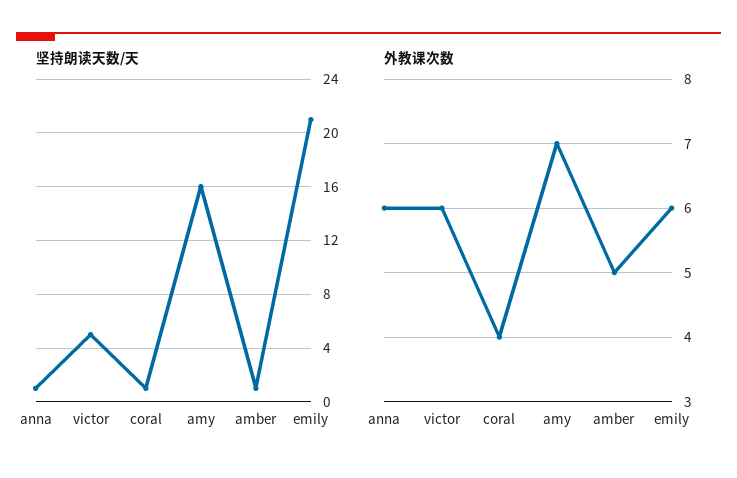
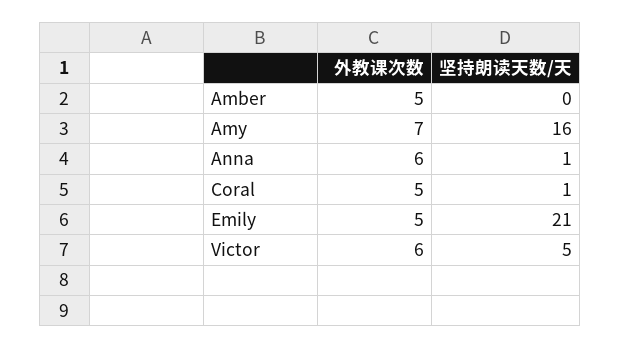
  {
    "坚持朗读天数/天": {
      "anna": 1,
      "victor": 5,
      "coral": 1,
      "amy": 16,
-     "amber": 1,
+     "amber": 0,
      "emily": 21
    },
    "外教课次数": {
      "anna": 6,
      "victor": 6,
-     "coral": 4,
+     "coral": 5,
      "amy": 7,
      "amber": 5,
-     "emily": 6
+     "emily": 5
    }
  }

